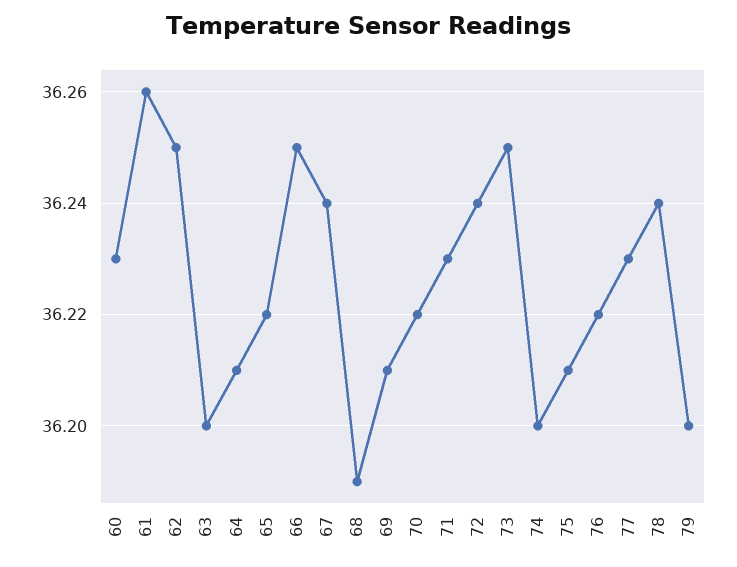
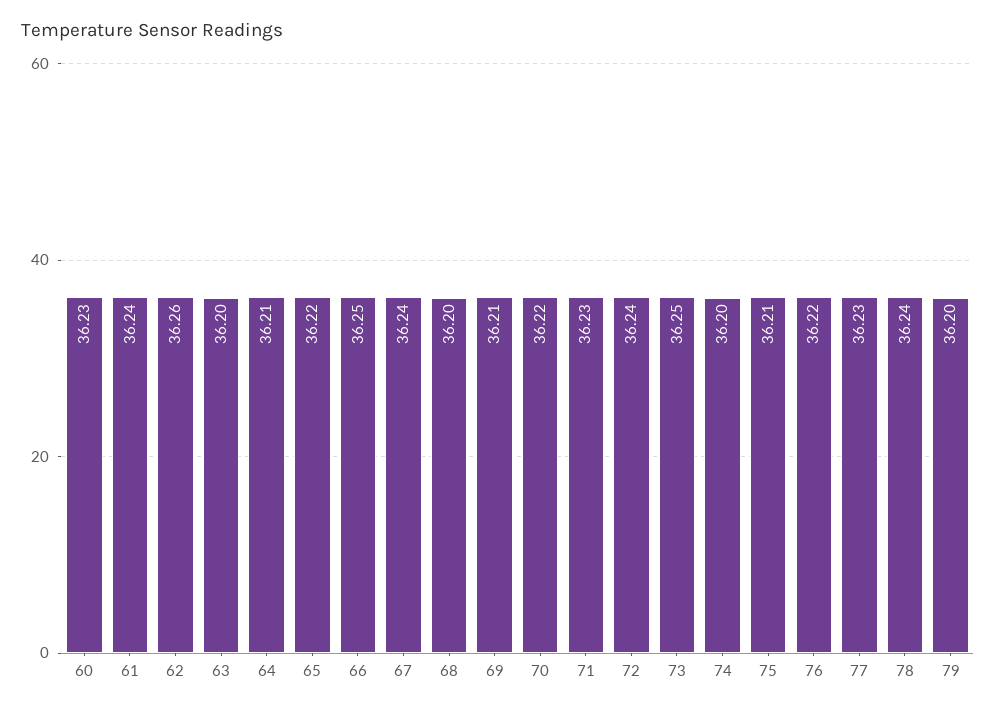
  {
    "60": 36.23,
-   "61": 36.26,
+   "61": 36.24,
-   "62": 36.25,
+   "62": 36.26,
    "63": 36.2,
    "64": 36.21,
    "65": 36.22,
    "66": 36.25,
    "67": 36.24,
-   "68": 36.19,
+   "68": 36.2,
    "69": 36.21,
    "70": 36.22,
    "71": 36.23,
    "72": 36.24,
    "73": 36.25,
    "74": 36.2,
    "75": 36.21,
    "76": 36.22,
    "77": 36.23,
    "78": 36.24,
    "79": 36.2
  }

